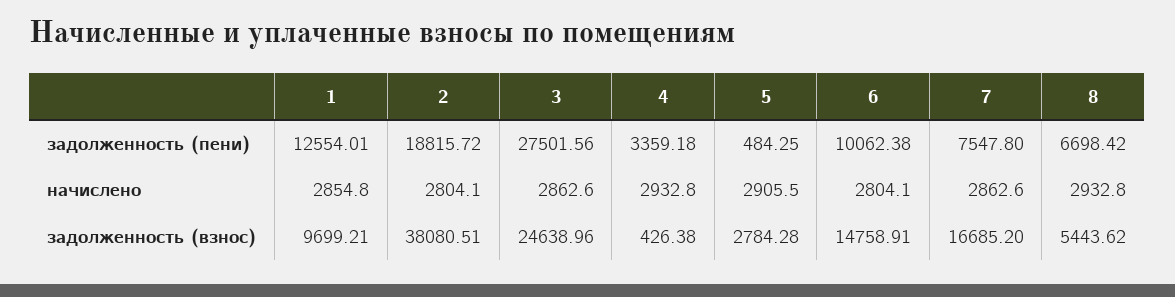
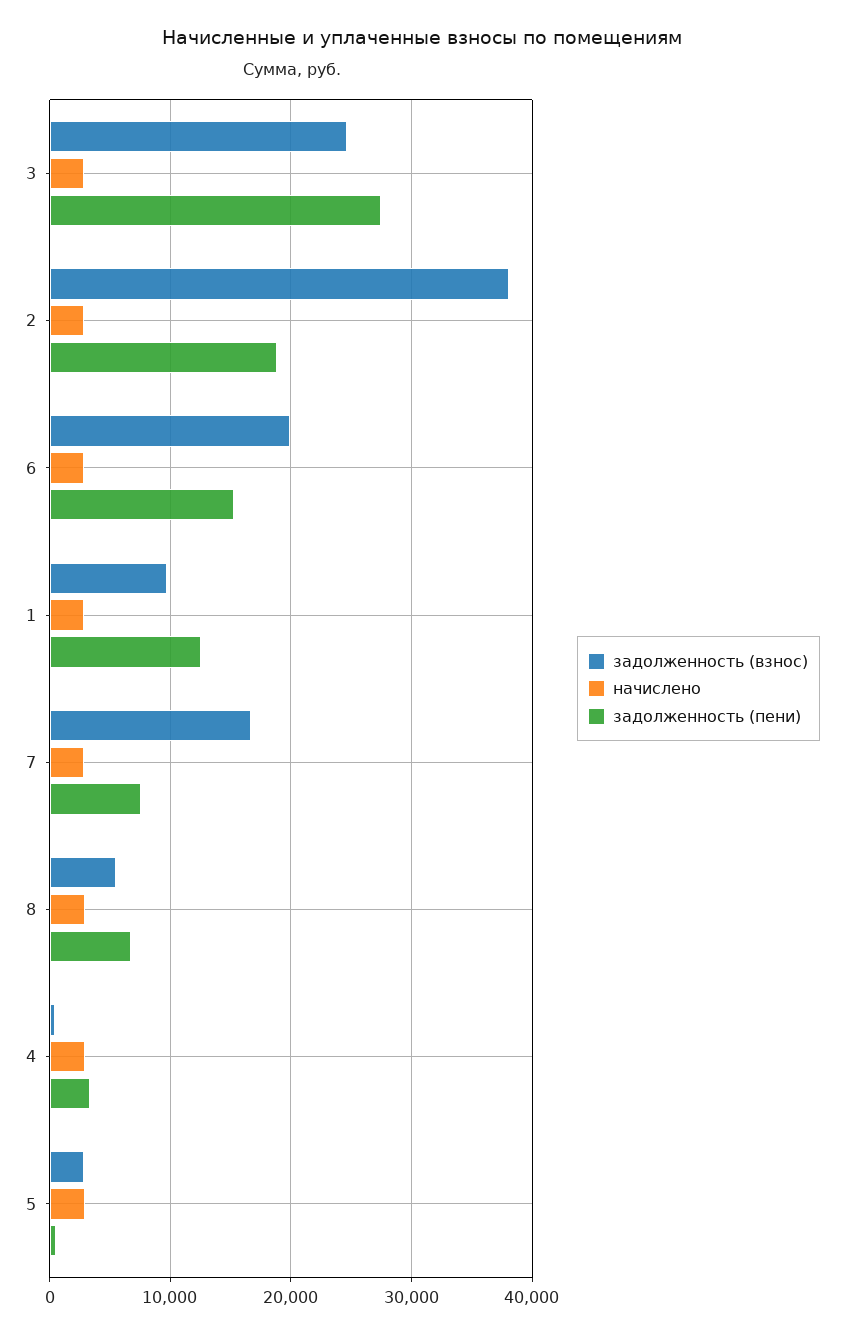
  {
    "задолженность (пени)": {
      "1": 12554.01,
      "2": 18815.72,
      "3": 27501.56,
      "4": 3359.18,
      "5": 484.25,
-     "6": 10062.38,
+     "6": 15000,
      "7": 7547.8,
      "8": 6698.42
    },
    "начислено": {
      "1": 2854.8,
      "2": 2804.1,
      "3": 2862.6,
      "4": 2932.8,
      "5": 2905.5,
      "6": 2804.1,
      "7": 2862.6,
      "8": 2932.8
    },
    "задолженность (взнос)": {
      "1": 9699.21,
      "2": 38080.51,
      "3": 24638.96,
      "4": 426.38,
      "5": 2784.28,
-     "6": 14758.91,
+     "6": 20000,
      "7": 16685.2,
      "8": 5443.62
    }
  }

